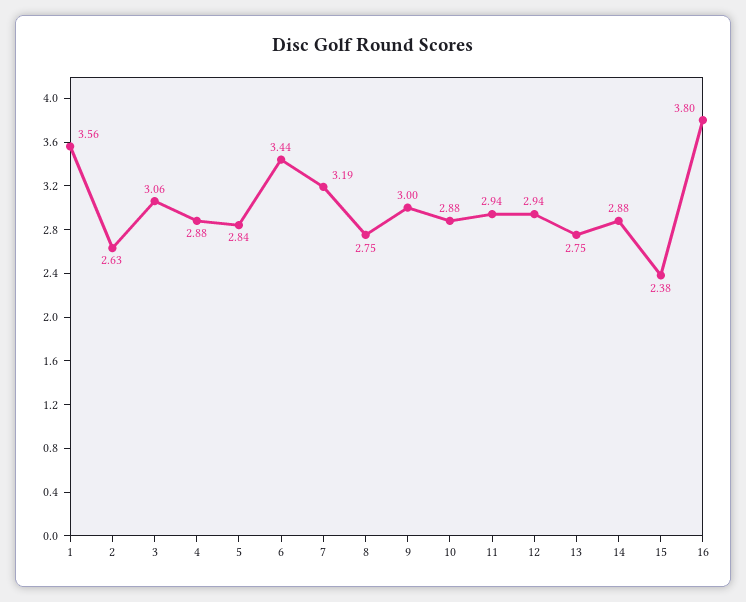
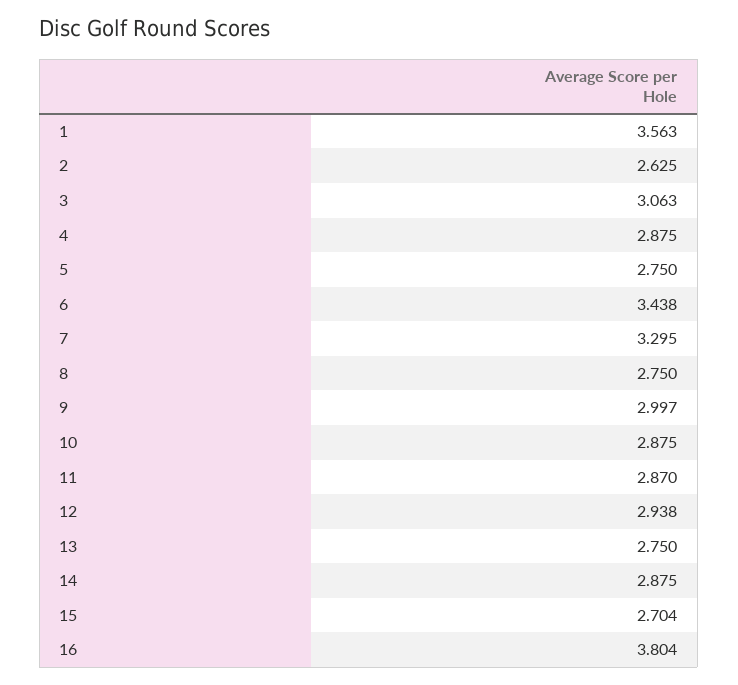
  {
    "1": 3.563,
    "2": 2.625,
    "3": 3.063,
    "4": 2.875,
-   "5": 2.84,
+   "5": 2.75,
    "6": 3.438,
-   "7": 3.19,
+   "7": 3.295,
    "8": 2.75,
    "9": 2.997,
    "10": 2.875,
-   "11": 2.94,
+   "11": 2.87,
    "12": 2.938,
    "13": 2.75,
    "14": 2.875,
-   "15": 2.38,
+   "15": 2.704,
    "16": 3.804
  }

